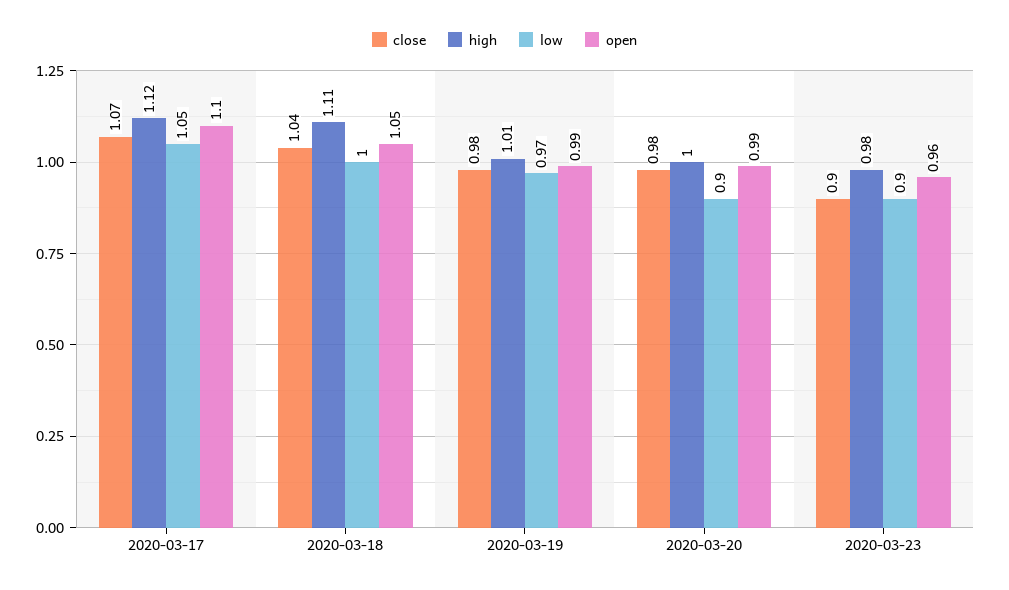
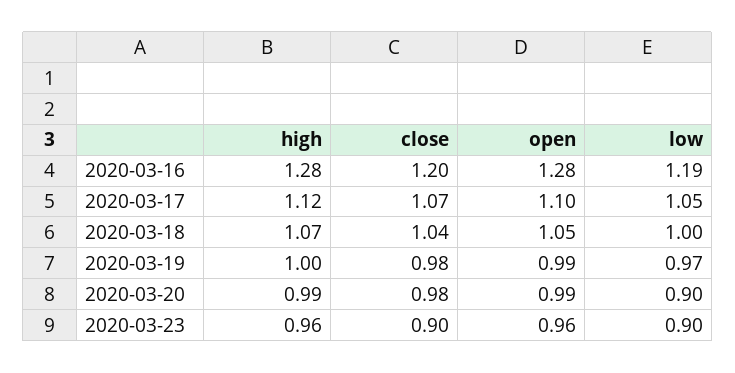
  {
    "close": {
      "2020-03-17": 1.07,
      "2020-03-18": 1.04,
      "2020-03-19": 0.98,
      "2020-03-20": 0.98,
-     "2020-03-23": 0.9
+     "2020-03-23": 0.9,
+     "2020-03-16": 1.2
    },
    "high": {
      "2020-03-17": 1.12,
-     "2020-03-18": 1.11,
+     "2020-03-18": 1.07,
-     "2020-03-19": 1.01,
+     "2020-03-19": 1,
-     "2020-03-20": 1,
+     "2020-03-20": 0.99,
-     "2020-03-23": 0.98
+     "2020-03-23": 0.96,
+     "2020-03-16": 1.28
    },
    "low": {
      "2020-03-17": 1.05,
      "2020-03-18": 1,
      "2020-03-19": 0.97,
      "2020-03-20": 0.9,
-     "2020-03-23": 0.9
+     "2020-03-23": 0.9,
+     "2020-03-16": 1.19
    },
    "open": {
      "2020-03-17": 1.1,
      "2020-03-18": 1.05,
      "2020-03-19": 0.99,
      "2020-03-20": 0.99,
-     "2020-03-23": 0.96
+     "2020-03-23": 0.96,
+     "2020-03-16": 1.28
    }
  }

